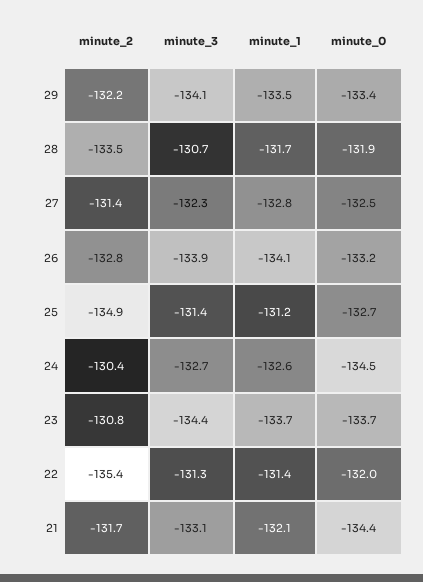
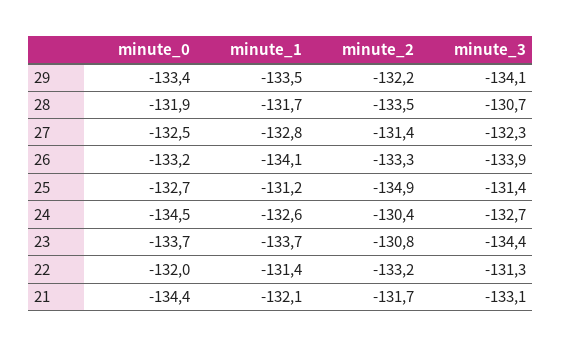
  {
    "minute_2": {
      "29": -132.2,
      "28": -133.5,
      "27": -131.4,
-     "26": -132.8,
+     "26": -133.3,
      "25": -134.9,
      "24": -130.4,
      "23": -130.8,
-     "22": -135.4,
+     "22": -133.2,
      "21": -131.7
    },
    "minute_3": {
      "29": -134.1,
      "28": -130.7,
      "27": -132.3,
      "26": -133.9,
      "25": -131.4,
      "24": -132.7,
      "23": -134.4,
      "22": -131.3,
      "21": -133.1
    },
    "minute_1": {
      "29": -133.5,
      "28": -131.7,
      "27": -132.8,
      "26": -134.1,
      "25": -131.2,
      "24": -132.6,
      "23": -133.7,
      "22": -131.4,
      "21": -132.1
    },
    "minute_0": {
      "29": -133.4,
      "28": -131.9,
      "27": -132.5,
      "26": -133.2,
      "25": -132.7,
      "24": -134.5,
      "23": -133.7,
      "22": -132,
      "21": -134.4
    }
  }

